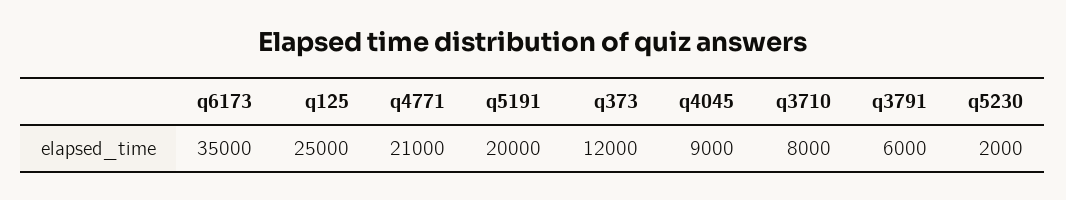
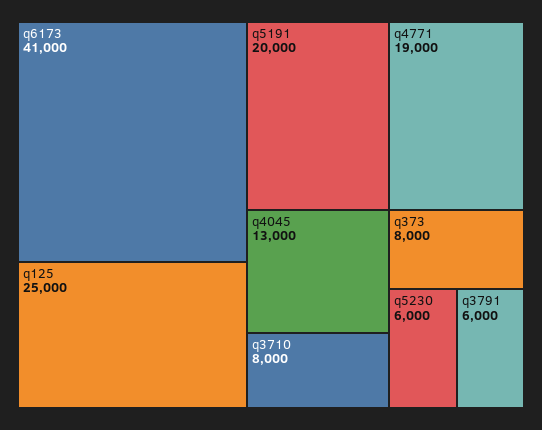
  {
-   "q6173": 35000,
+   "q6173": 41000,
    "q125": 25000,
-   "q4771": 21000,
+   "q4771": 19000,
    "q5191": 20000,
-   "q373": 12000,
+   "q373": 8000,
-   "q4045": 9000,
+   "q4045": 13000,
    "q3710": 8000,
    "q3791": 6000,
-   "q5230": 2000
+   "q5230": 6000
  }

